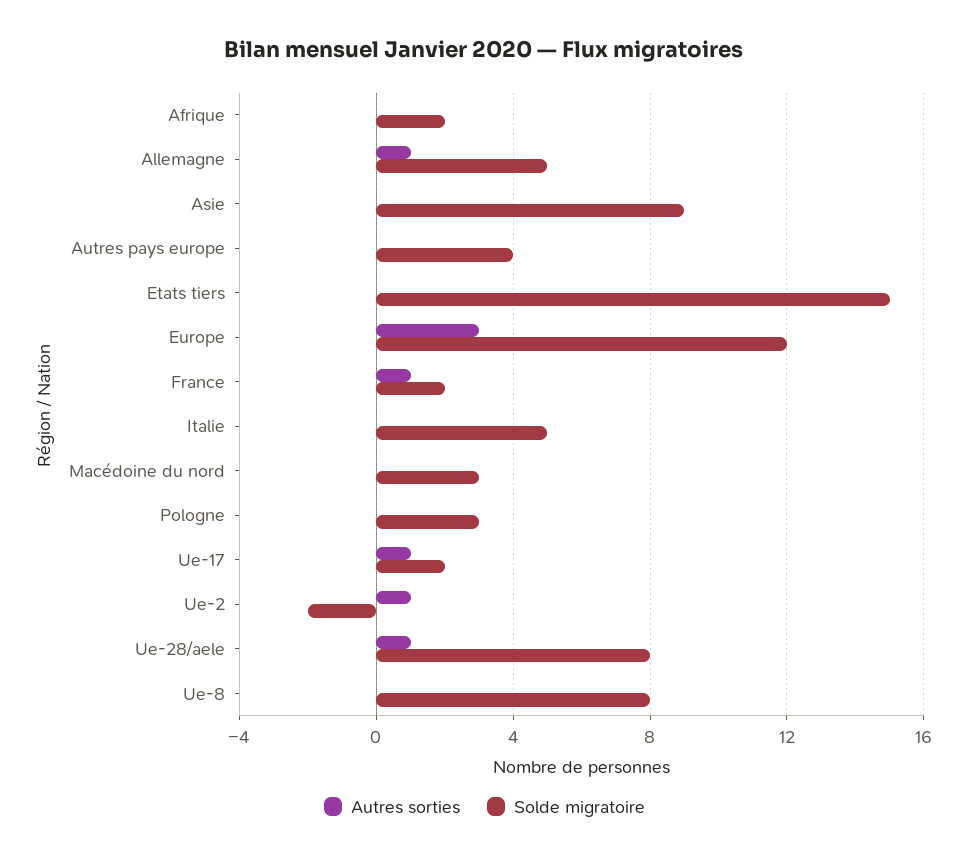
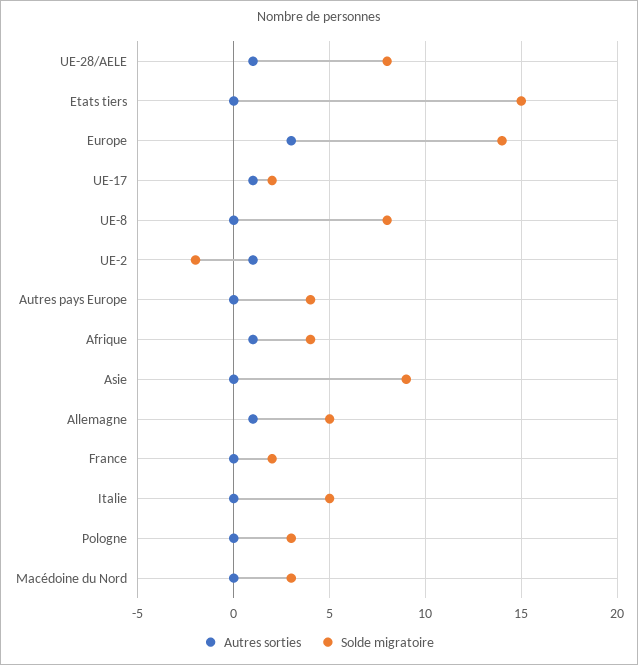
  {
    "Autres sorties": {
-     "Afrique": 0,
+     "Afrique": 1,
      "Allemagne": 1,
      "Asie": 0,
      "Autres pays europe": 0,
      "Etats tiers": 0,
      "Europe": 3,
-     "France": 1,
+     "France": 0,
      "Italie": 0,
      "Macédoine du nord": 0,
      "Pologne": 0,
      "Ue-17": 1,
      "Ue-2": 1,
      "Ue-28/aele": 1,
      "Ue-8": 0
    },
    "Solde migratoire": {
-     "Afrique": 2,
+     "Afrique": 4,
      "Allemagne": 5,
      "Asie": 9,
      "Autres pays europe": 4,
      "Etats tiers": 15,
-     "Europe": 12,
+     "Europe": 14,
      "France": 2,
      "Italie": 5,
      "Macédoine du nord": 3,
      "Pologne": 3,
      "Ue-17": 2,
      "Ue-2": -2,
      "Ue-28/aele": 8,
      "Ue-8": 8
    }
  }

